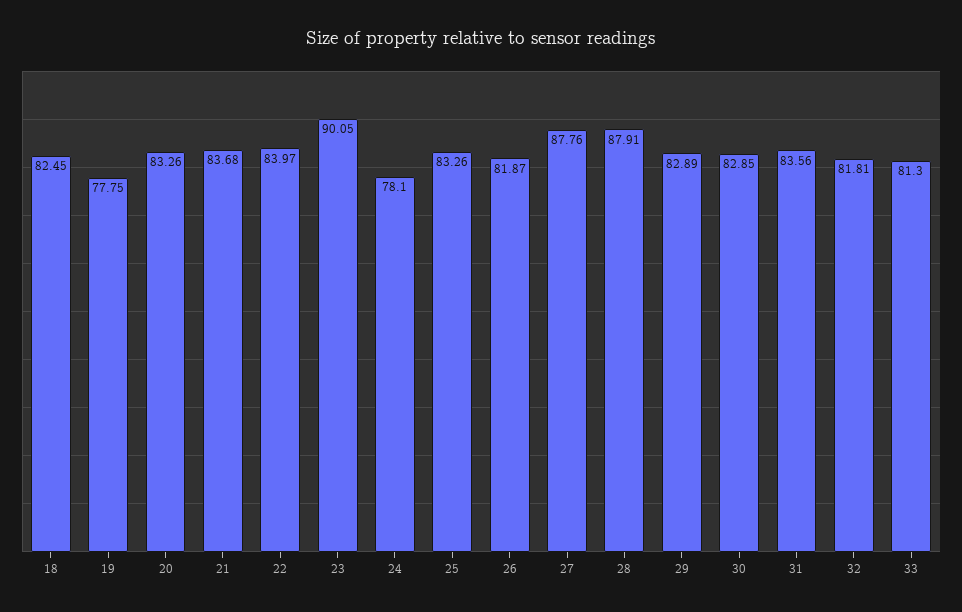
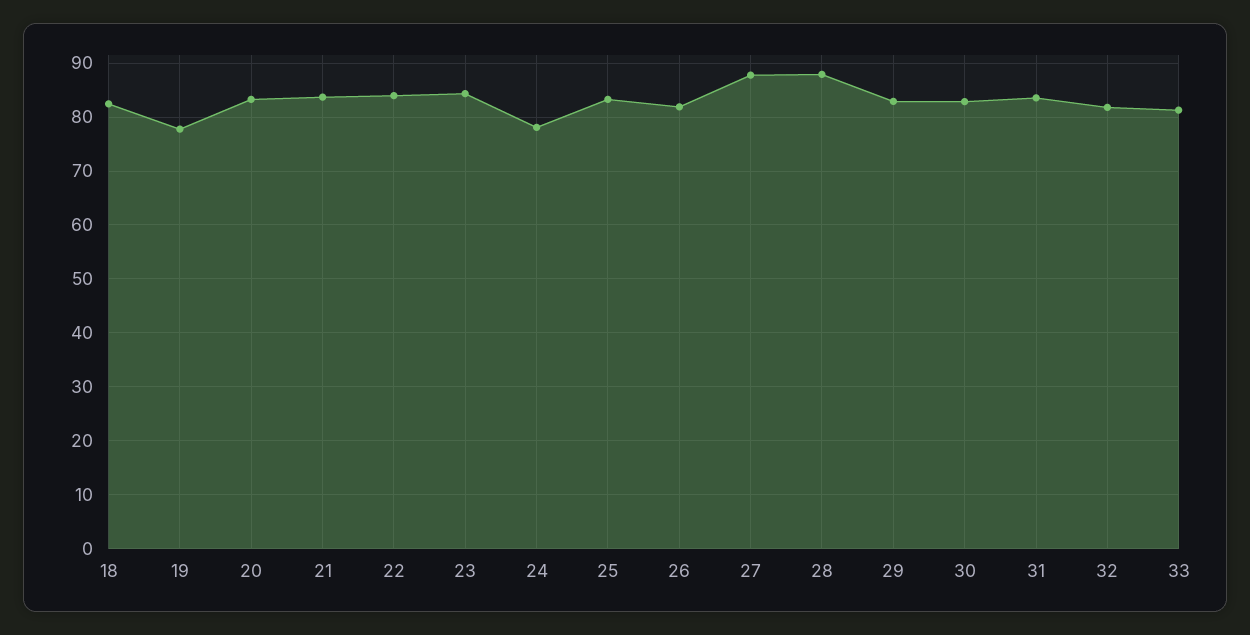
  {
    "18": 82.45,
    "19": 77.75,
    "20": 83.26,
    "21": 83.68,
    "22": 83.97,
-   "23": 90.05,
+   "23": 84,
    "24": 78.1,
    "25": 83.26,
    "26": 81.87,
    "27": 87.76,
    "28": 87.91,
    "29": 82.89,
    "30": 82.85,
    "31": 83.56,
    "32": 81.81,
    "33": 81.3
  }

